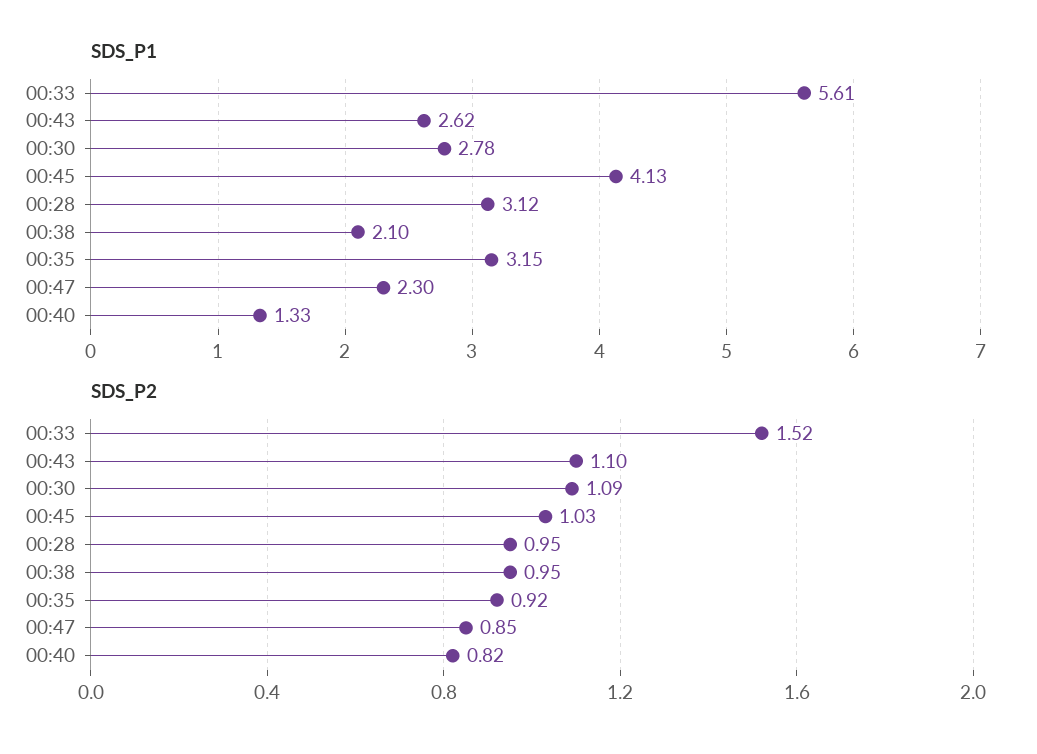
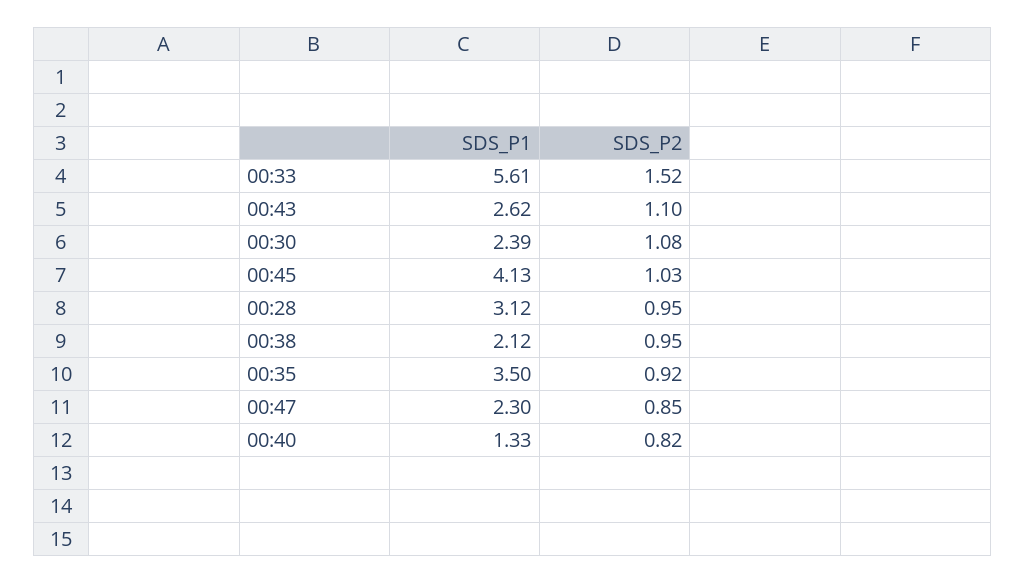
  {
    "SDS_P1": {
      "00:33": 5.61,
      "00:43": 2.62,
-     "00:30": 2.78,
+     "00:30": 2.39,
      "00:45": 4.13,
      "00:28": 3.12,
-     "00:38": 2.1,
+     "00:38": 2.12,
-     "00:35": 3.15,
+     "00:35": 3.5,
      "00:47": 2.3,
      "00:40": 1.33
    },
    "SDS_P2": {
      "00:33": 1.52,
      "00:43": 1.1,
-     "00:30": 1.09,
+     "00:30": 1.08,
      "00:45": 1.03,
      "00:28": 0.95,
      "00:38": 0.95,
      "00:35": 0.92,
      "00:47": 0.85,
      "00:40": 0.82
    }
  }

